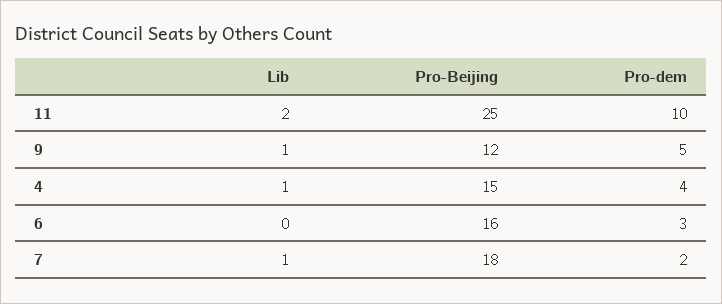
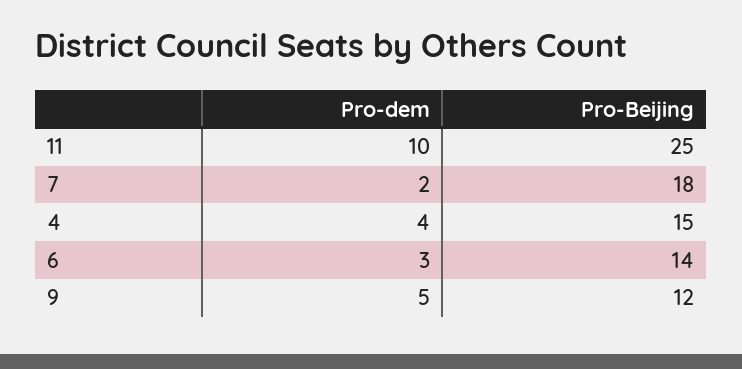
  {
-   "Lib": {
-     "11": 2,
-     "9": 1,
-     "4": 1,
-     "6": 0,
-     "7": 1
-   },
    "Pro-Beijing": {
      "11": 25,
      "9": 12,
      "4": 15,
-     "6": 16,
+     "6": 14,
      "7": 18
    },
    "Pro-dem": {
      "11": 10,
      "9": 5,
      "4": 4,
      "6": 3,
      "7": 2
    }
  }

